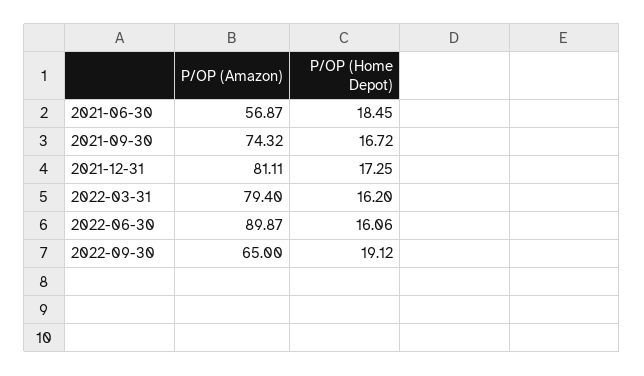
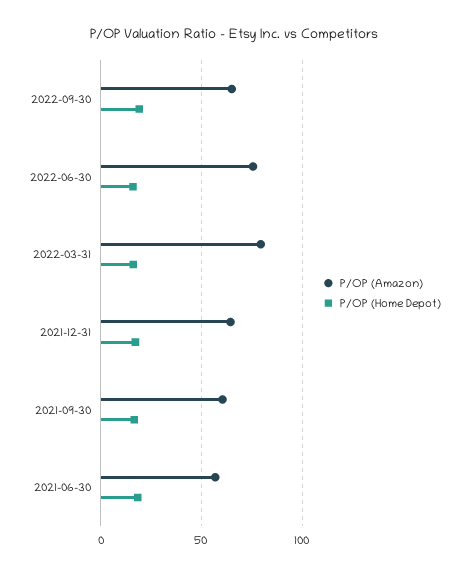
  {
    "P/OP (Amazon)": {
      "2021-06-30": 56.87,
-     "2021-09-30": 74.32,
+     "2021-09-30": 60,
-     "2021-12-31": 81.11,
+     "2021-12-31": 65,
      "2022-03-31": 79.4,
-     "2022-06-30": 89.87,
+     "2022-06-30": 75,
      "2022-09-30": 65
    },
    "P/OP (Home Depot)": {
      "2021-06-30": 18.45,
      "2021-09-30": 16.72,
      "2021-12-31": 17.25,
      "2022-03-31": 16.2,
      "2022-06-30": 16.06,
      "2022-09-30": 19.12
    }
  }

